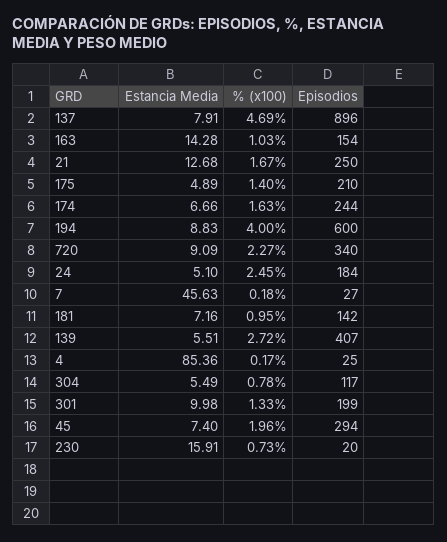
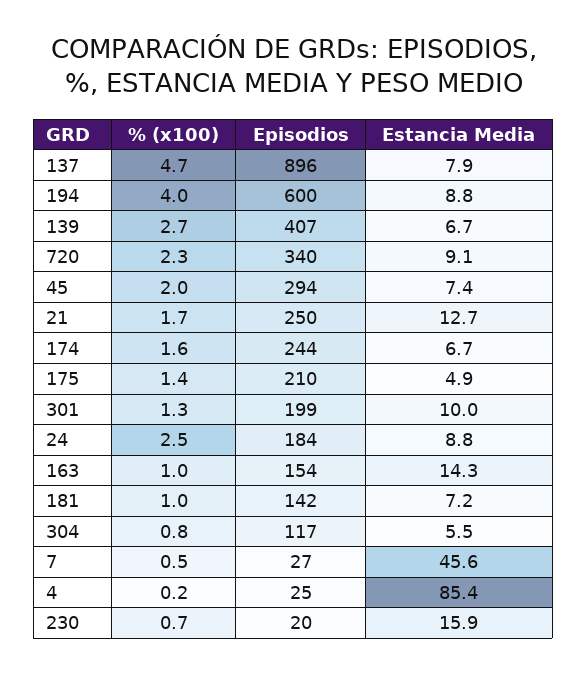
  {
    "Estancia Media": {
      "137": 7.91,
      "163": 14.28,
      "21": 12.68,
      "175": 4.89,
      "174": 6.66,
      "194": 8.83,
      "720": 9.09,
-     "24": 5.1,
+     "24": 8.8,
      "7": 45.63,
      "181": 7.16,
-     "139": 5.51,
+     "139": 6.7,
      "4": 85.36,
      "304": 5.49,
      "301": 9.98,
      "45": 7.4,
      "230": 15.91
    },
    "% (x100)": {
      "137": 4.69,
      "163": 1.03,
      "21": 1.67,
      "175": 1.4,
      "174": 1.63,
      "194": 4,
      "720": 2.27,
      "24": 2.45,
-     "7": 0.18,
+     "7": 0.5,
      "181": 0.95,
      "139": 2.72,
      "4": 0.17,
      "304": 0.78,
      "301": 1.33,
      "45": 1.96,
      "230": 0.73
    },
    "Episodios": {
      "137": 896,
      "163": 154,
      "21": 250,
      "175": 210,
      "174": 244,
      "194": 600,
      "720": 340,
      "24": 184,
      "7": 27,
      "181": 142,
      "139": 407,
      "4": 25,
      "304": 117,
      "301": 199,
      "45": 294,
      "230": 20
    }
  }

